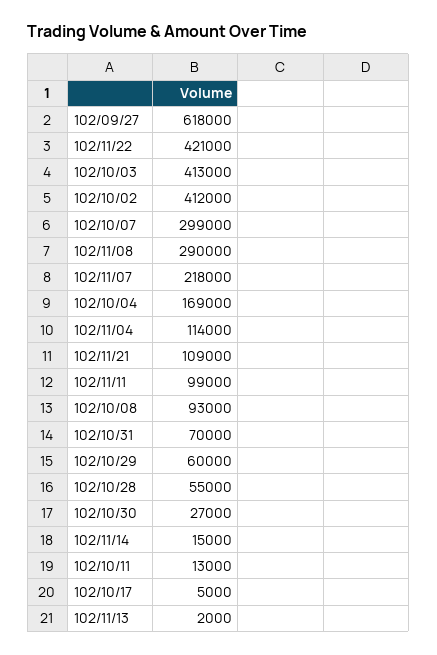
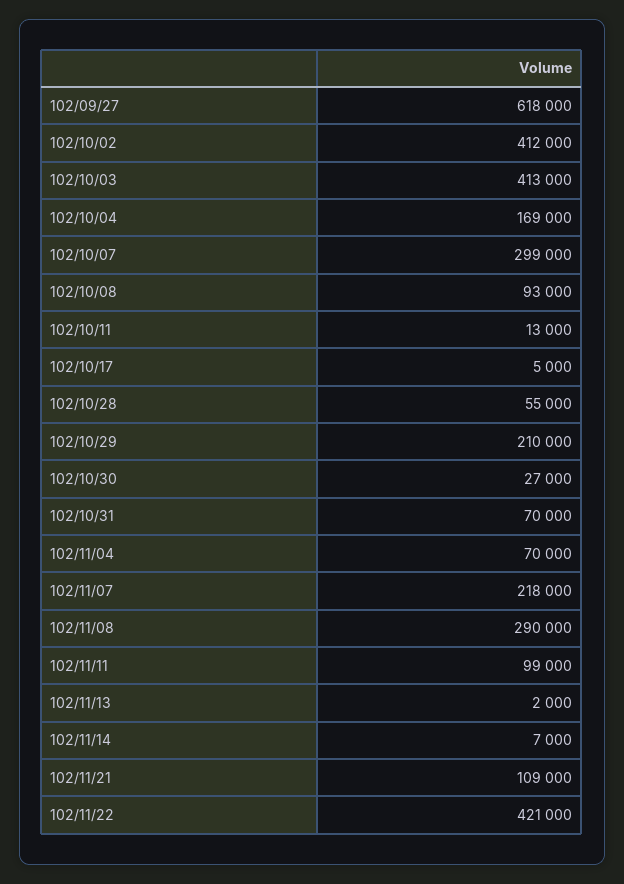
  {
    "102/09/27": 618000,
    "102/11/22": 421000,
    "102/10/03": 413000,
    "102/10/02": 412000,
    "102/10/07": 299000,
    "102/11/08": 290000,
    "102/11/07": 218000,
    "102/10/04": 169000,
-   "102/11/04": 114000,
+   "102/11/04": 70000,
    "102/11/21": 109000,
    "102/11/11": 99000,
    "102/10/08": 93000,
    "102/10/31": 70000,
-   "102/10/29": 60000,
+   "102/10/29": 210000,
    "102/10/28": 55000,
    "102/10/30": 27000,
-   "102/11/14": 15000,
+   "102/11/14": 7000,
    "102/10/11": 13000,
    "102/10/17": 5000,
    "102/11/13": 2000
  }

